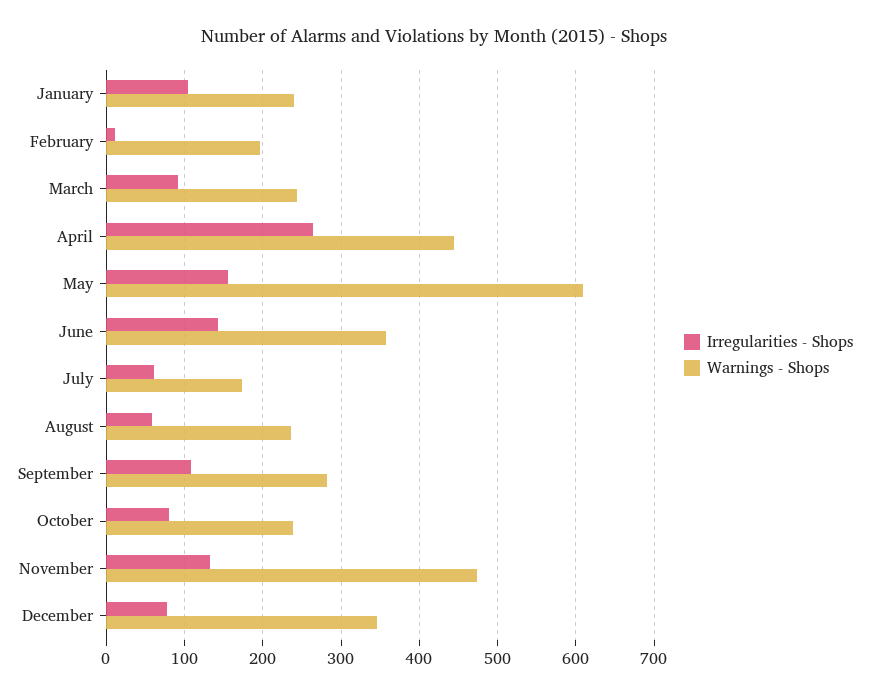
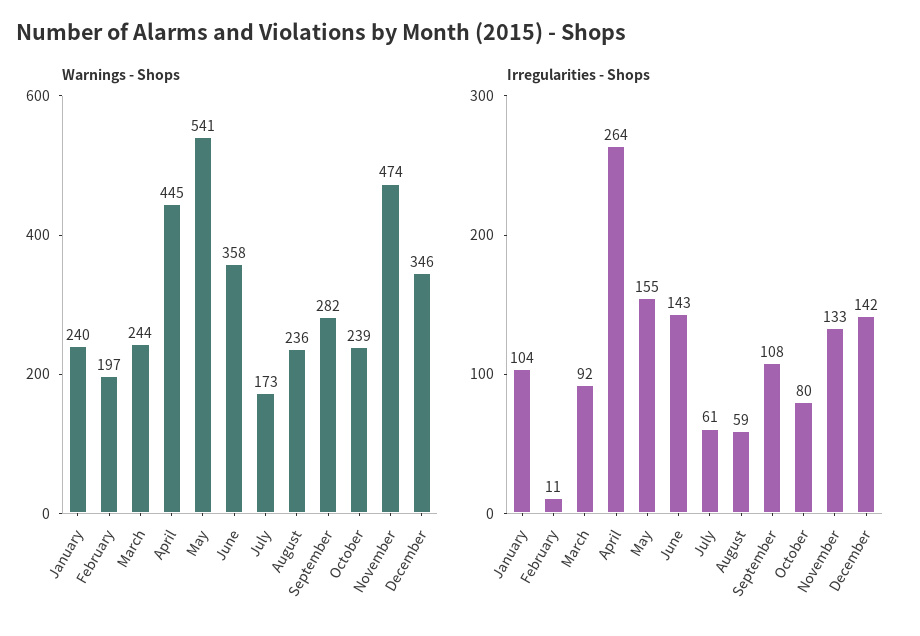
  {
    "Irregularities - Shops": {
      "January": 104,
      "February": 11,
      "March": 92,
      "April": 264,
      "May": 155,
      "June": 143,
      "July": 61,
      "August": 59,
      "September": 108,
      "October": 80,
      "November": 133,
-     "December": 80
+     "December": 142
    },
    "Warnings - Shops": {
      "January": 240,
      "February": 197,
      "March": 244,
      "April": 445,
-     "May": 610,
+     "May": 541,
      "June": 358,
      "July": 173,
      "August": 236,
      "September": 282,
      "October": 239,
      "November": 474,
      "December": 346
    }
  }

